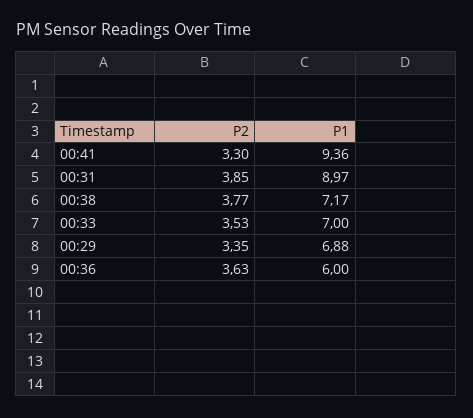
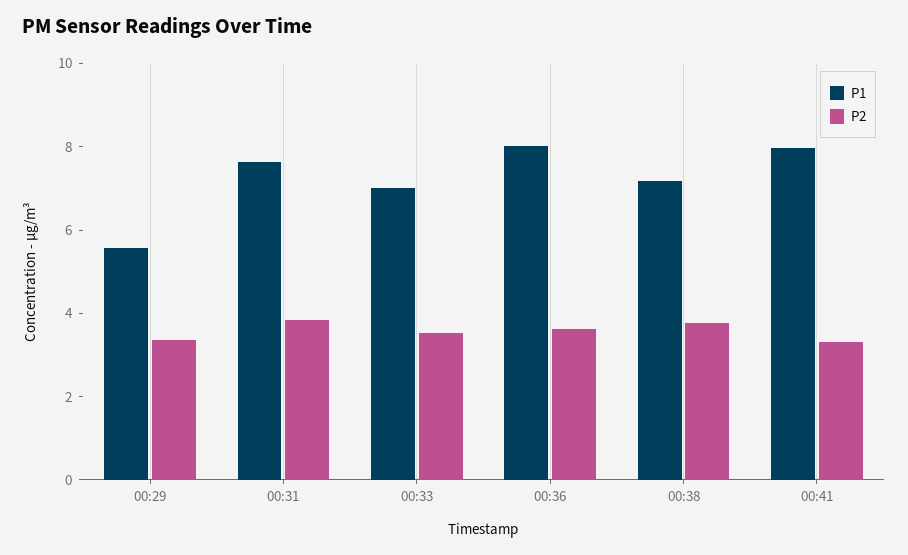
  {
    "P2": {
      "00:41": 3.3,
      "00:31": 3.85,
      "00:38": 3.77,
      "00:33": 3.53,
      "00:29": 3.35,
      "00:36": 3.63
    },
    "P1": {
-     "00:41": 9.36,
+     "00:41": 8,
-     "00:31": 8.97,
+     "00:31": 7.5,
      "00:38": 7.17,
      "00:33": 7,
-     "00:29": 6.88,
+     "00:29": 5.5,
-     "00:36": 6
+     "00:36": 8
    }
  }

